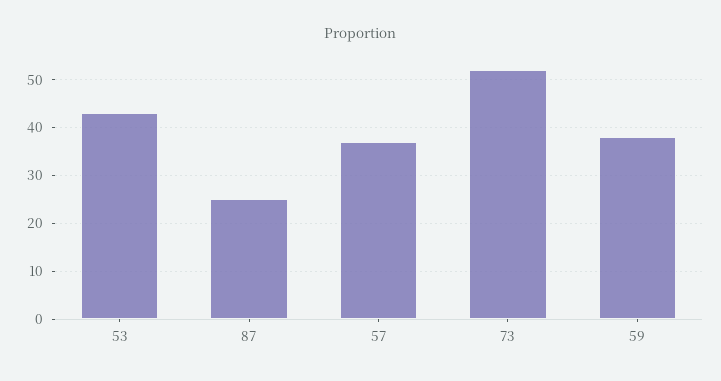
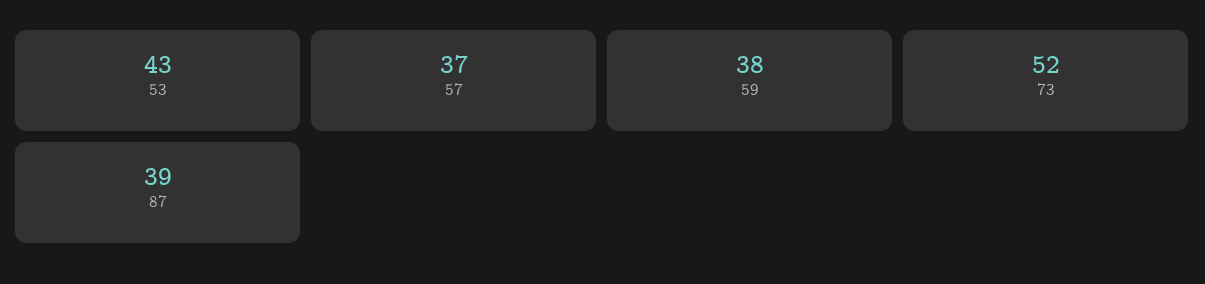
  {
    "53": 43,
-   "87": 25,
+   "87": 39,
    "57": 37,
    "73": 52,
    "59": 38
  }

